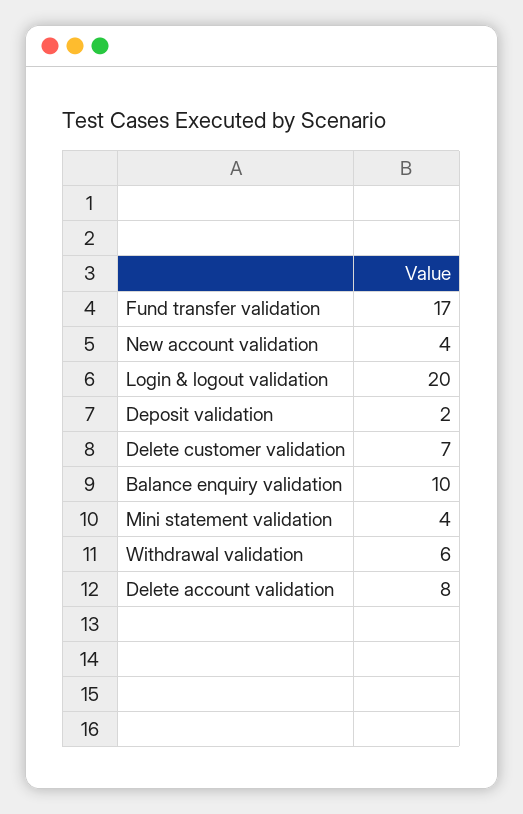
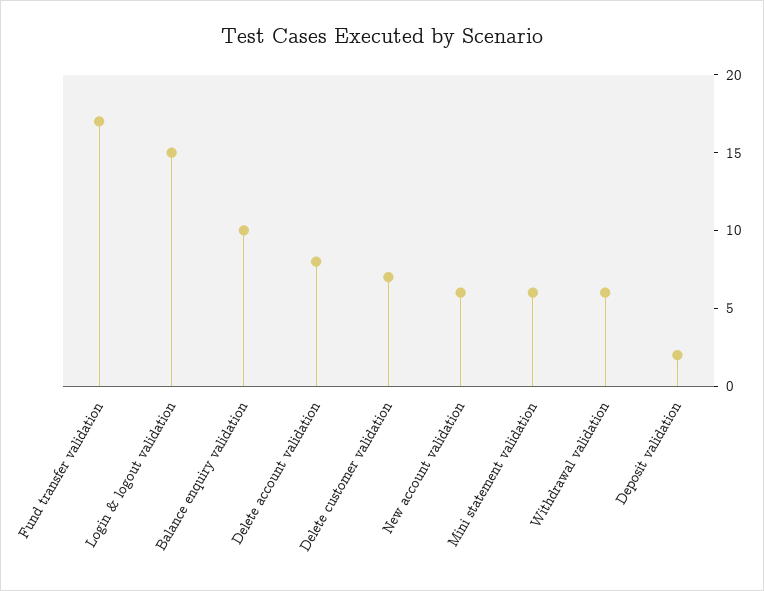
  {
    "Fund transfer validation": 17,
-   "New account validation": 4,
+   "New account validation": 6,
-   "Login & logout validation": 20,
+   "Login & logout validation": 15,
    "Deposit validation": 2,
    "Delete customer validation": 7,
    "Balance enquiry validation": 10,
-   "Mini statement validation": 4,
+   "Mini statement validation": 6,
    "Withdrawal validation": 6,
    "Delete account validation": 8
  }

